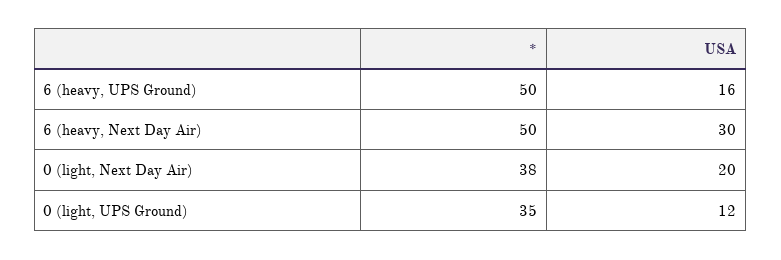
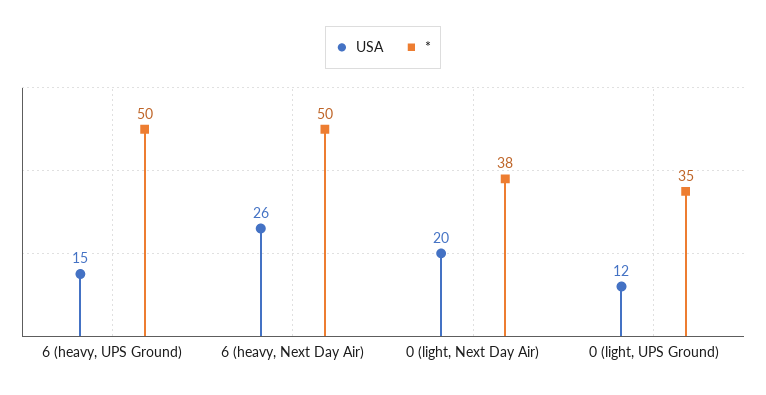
  {
    "*": {
      "6 (heavy, UPS Ground)": 50,
      "6 (heavy, Next Day Air)": 50,
      "0 (light, Next Day Air)": 38,
      "0 (light, UPS Ground)": 35
    },
    "USA": {
-     "6 (heavy, UPS Ground)": 16,
+     "6 (heavy, UPS Ground)": 15,
-     "6 (heavy, Next Day Air)": 30,
+     "6 (heavy, Next Day Air)": 26,
      "0 (light, Next Day Air)": 20,
      "0 (light, UPS Ground)": 12
    }
  }

